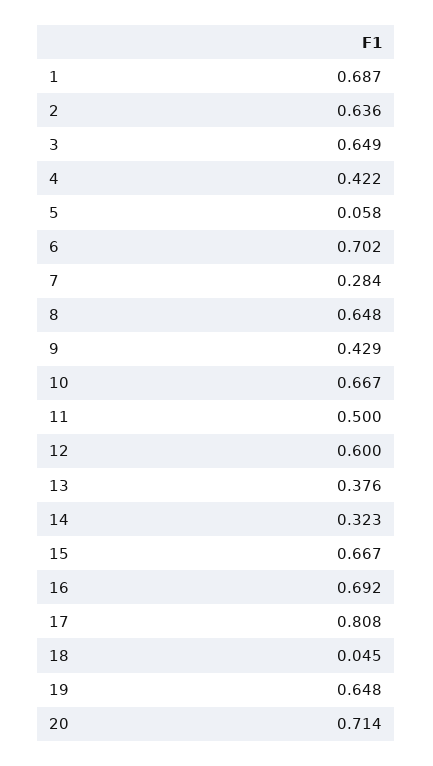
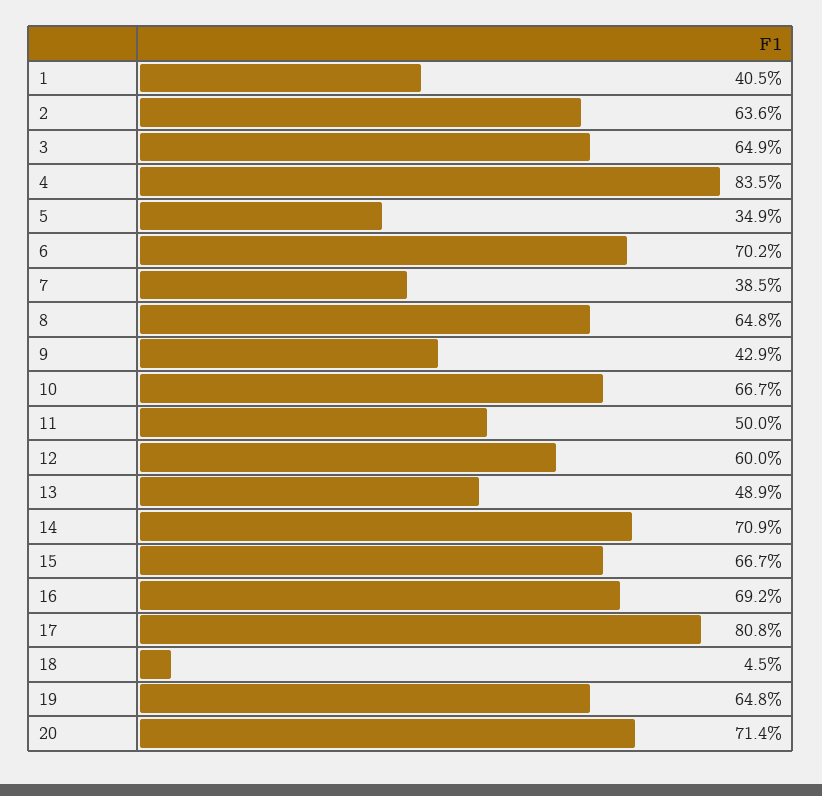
  {
-   "1": 0.687,
+   "1": 0.405,
    "2": 0.636,
    "3": 0.649,
-   "4": 0.422,
+   "4": 0.835,
-   "5": 0.058,
+   "5": 0.349,
    "6": 0.702,
-   "7": 0.284,
+   "7": 0.385,
    "8": 0.648,
    "9": 0.429,
    "10": 0.667,
    "11": 0.5,
    "12": 0.6,
-   "13": 0.376,
+   "13": 0.489,
-   "14": 0.323,
+   "14": 0.709,
    "15": 0.667,
    "16": 0.692,
    "17": 0.808,
    "18": 0.045,
    "19": 0.648,
    "20": 0.714
  }

